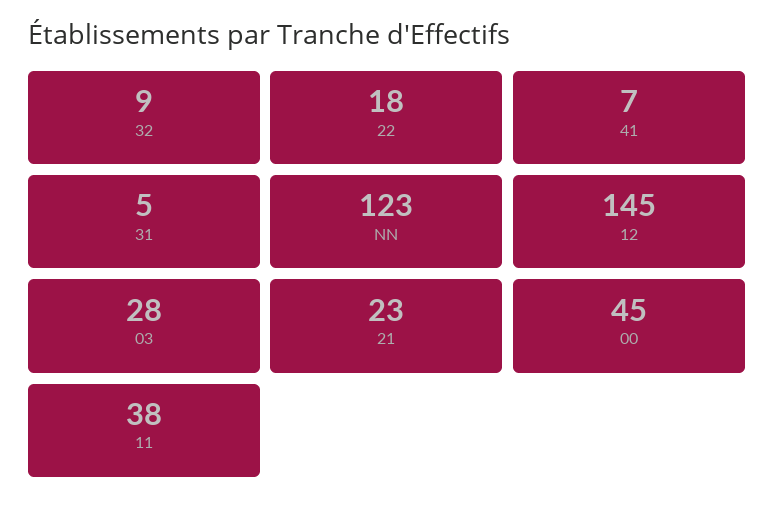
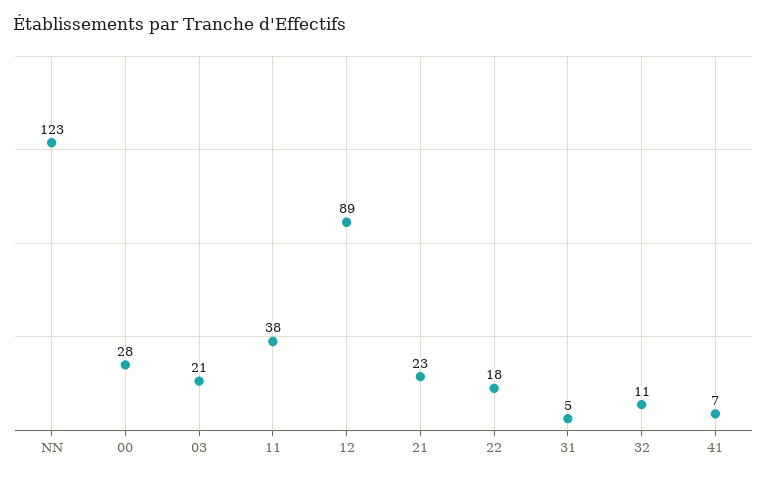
  {
-   "32": 9,
+   "32": 11,
    "22": 18,
    "41": 7,
    "31": 5,
    "NN": 123,
-   "12": 145,
+   "12": 89,
-   "03": 28,
+   "03": 21,
    "21": 23,
-   "00": 45,
+   "00": 28,
    "11": 38
  }

